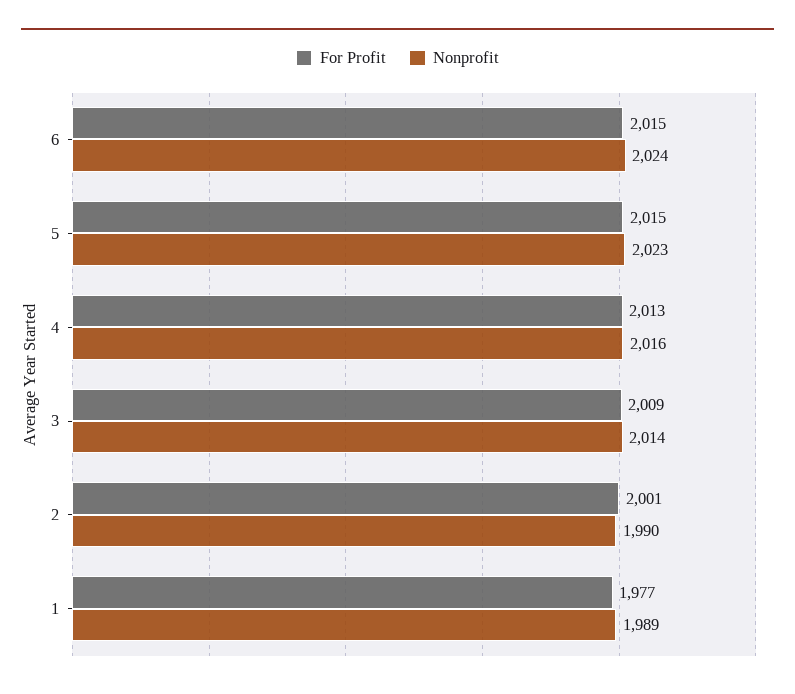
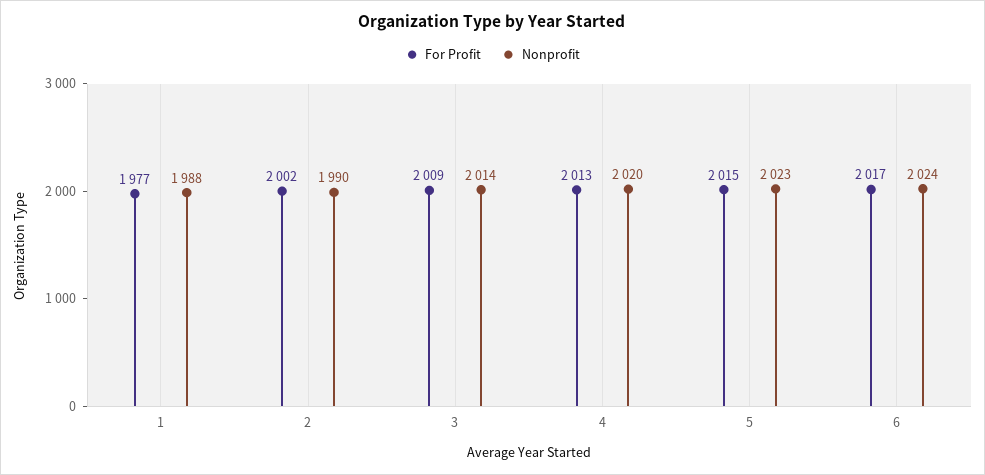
  {
    "For Profit": {
-     "6": 2015,
+     "6": 2017,
      "5": 2015,
      "4": 2013,
      "3": 2009,
-     "2": 2001,
+     "2": 2002,
      "1": 1977
    },
    "Nonprofit": {
      "6": 2024,
      "5": 2023,
-     "4": 2016,
+     "4": 2020,
      "3": 2014,
      "2": 1990,
-     "1": 1989
+     "1": 1988
    }
  }

